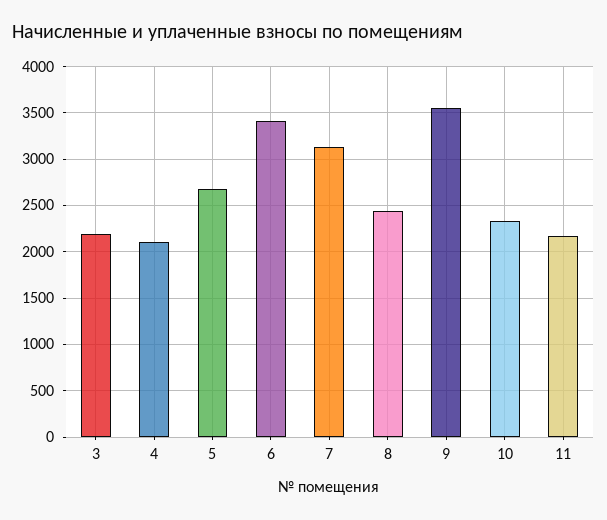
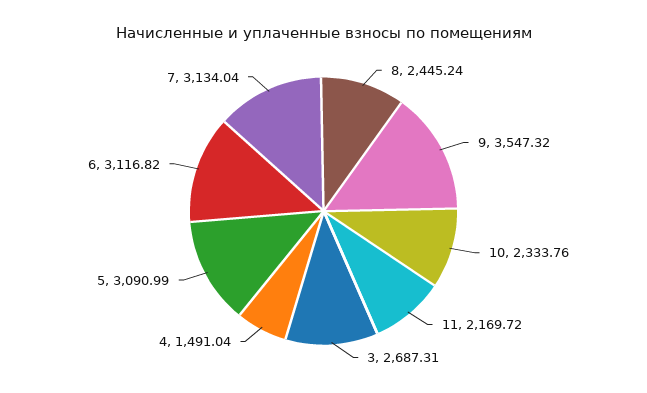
  {
-   "3": 2200,
+   "3": 2687.31,
-   "4": 2100,
+   "4": 1491.04,
-   "5": 2700,
+   "5": 3090.99,
-   "6": 3400,
+   "6": 3116.82,
    "7": 3134.04,
    "8": 2445.24,
    "9": 3547.32,
    "10": 2333.76,
    "11": 2169.72
  }

